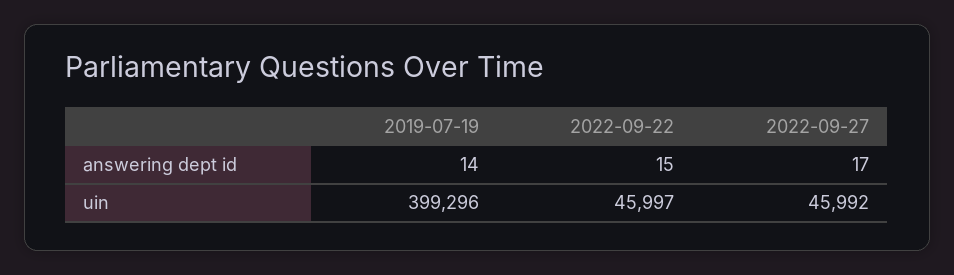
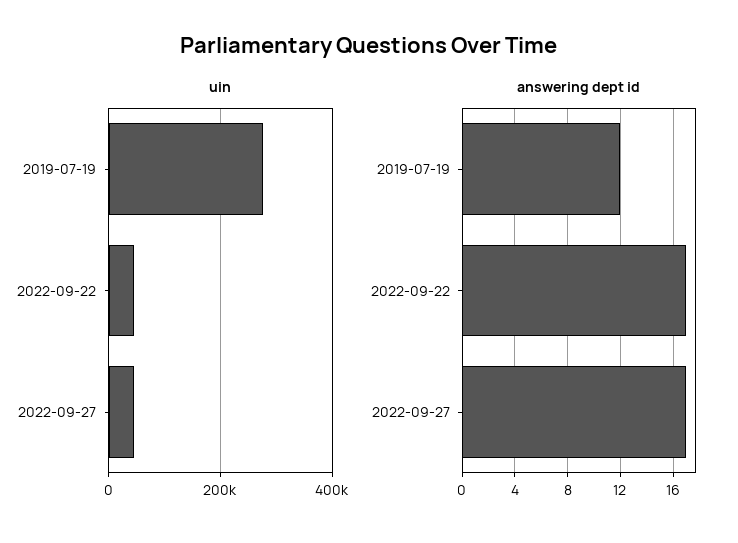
  {
    "answering dept id": {
-     "2019-07-19": 14,
+     "2019-07-19": 12,
-     "2022-09-22": 15,
+     "2022-09-22": 17,
      "2022-09-27": 17
    },
    "uin": {
-     "2019-07-19": 399296,
+     "2019-07-19": 280000,
      "2022-09-22": 45997,
      "2022-09-27": 45992
    }
  }

